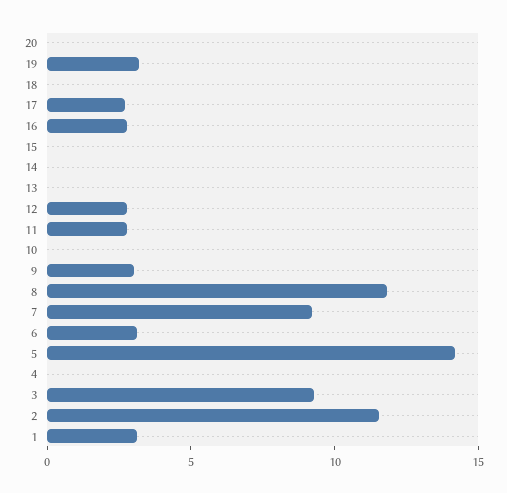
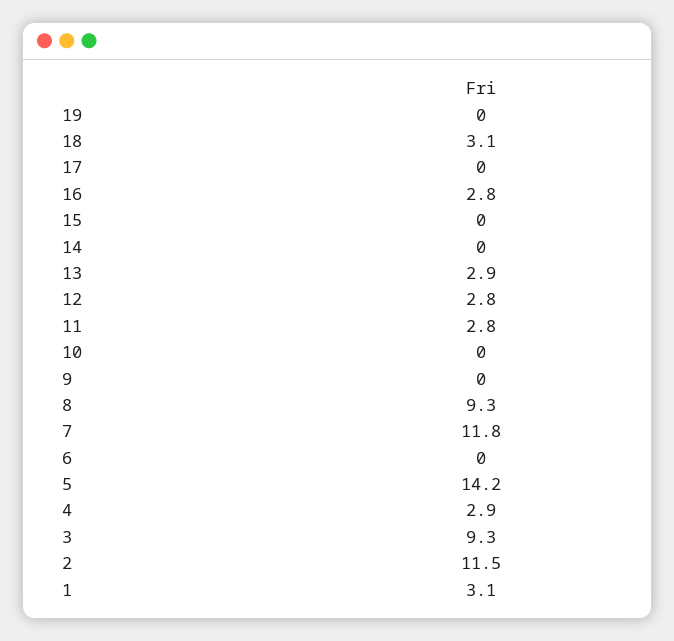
  {
-   "20": 0,
-   "19": 3,
+   "19": 0,
-   "18": 0,
+   "18": 3.1,
-   "17": 3,
+   "17": 0,
    "16": 2.8,
    "15": 0,
    "14": 0,
-   "13": 0,
+   "13": 2.9,
    "12": 2.8,
    "11": 2.8,
    "10": 0,
-   "9": 3,
+   "9": 0,
-   "8": 12,
+   "8": 9.3,
-   "7": 9,
+   "7": 11.8,
-   "6": 3,
+   "6": 0,
    "5": 14.2,
-   "4": 0,
+   "4": 2.9,
    "3": 9.3,
    "2": 11.5,
    "1": 3.1
  }

